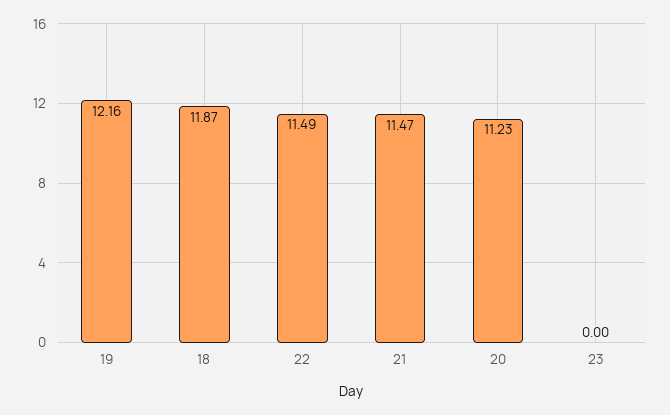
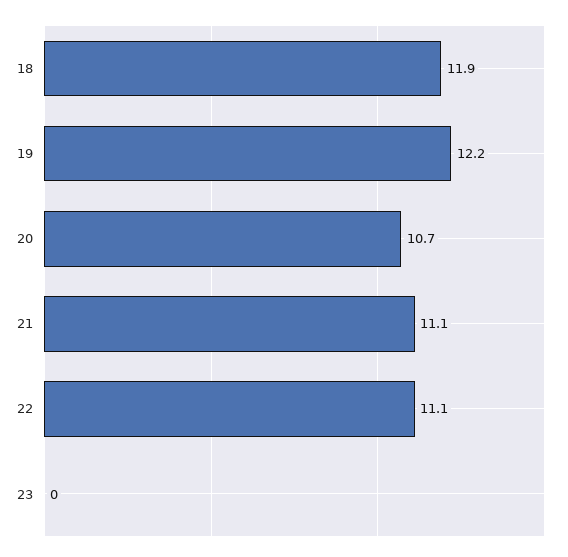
  {
    "19": 12.16,
    "18": 11.87,
-   "22": 11.49,
+   "22": 11.1,
-   "21": 11.47,
+   "21": 11.1,
-   "20": 11.23,
+   "20": 10.7,
    "23": 0
  }

